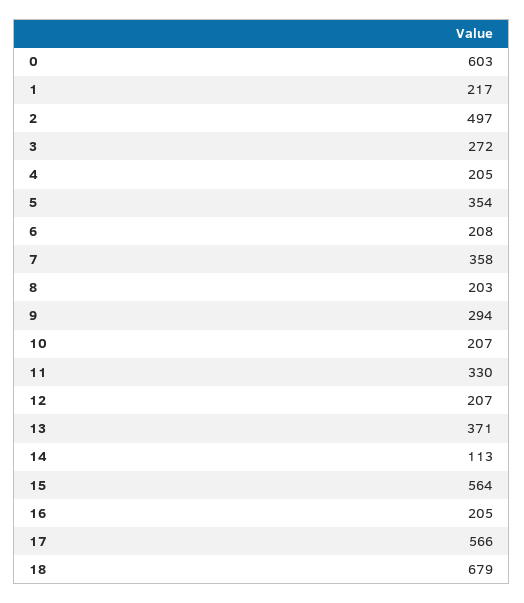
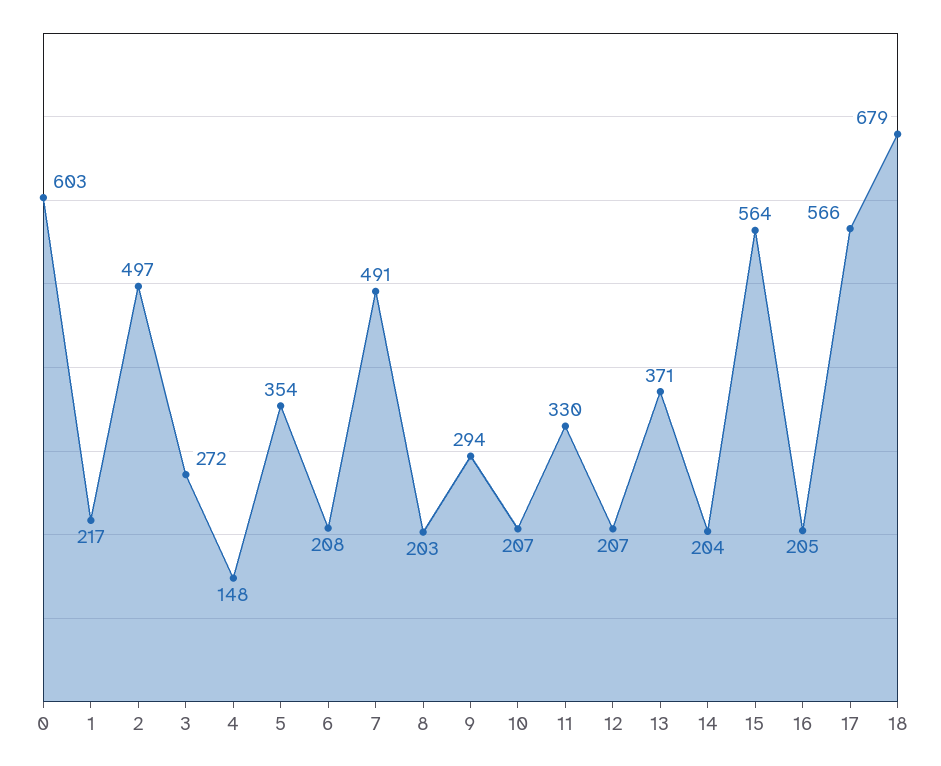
  {
    "0": 603,
    "1": 217,
    "2": 497,
    "3": 272,
-   "4": 205,
+   "4": 148,
    "5": 354,
    "6": 208,
-   "7": 358,
+   "7": 491,
    "8": 203,
    "9": 294,
    "10": 207,
    "11": 330,
    "12": 207,
    "13": 371,
-   "14": 113,
+   "14": 204,
    "15": 564,
    "16": 205,
    "17": 566,
    "18": 679
  }

